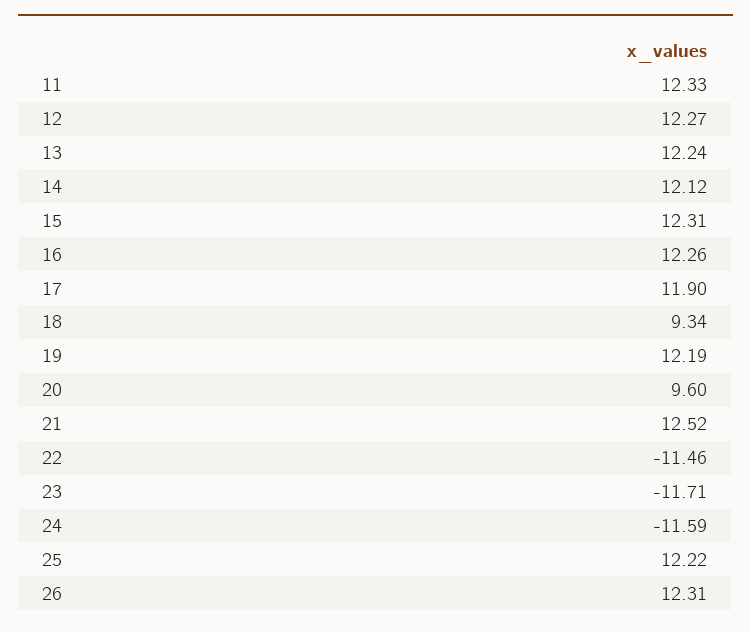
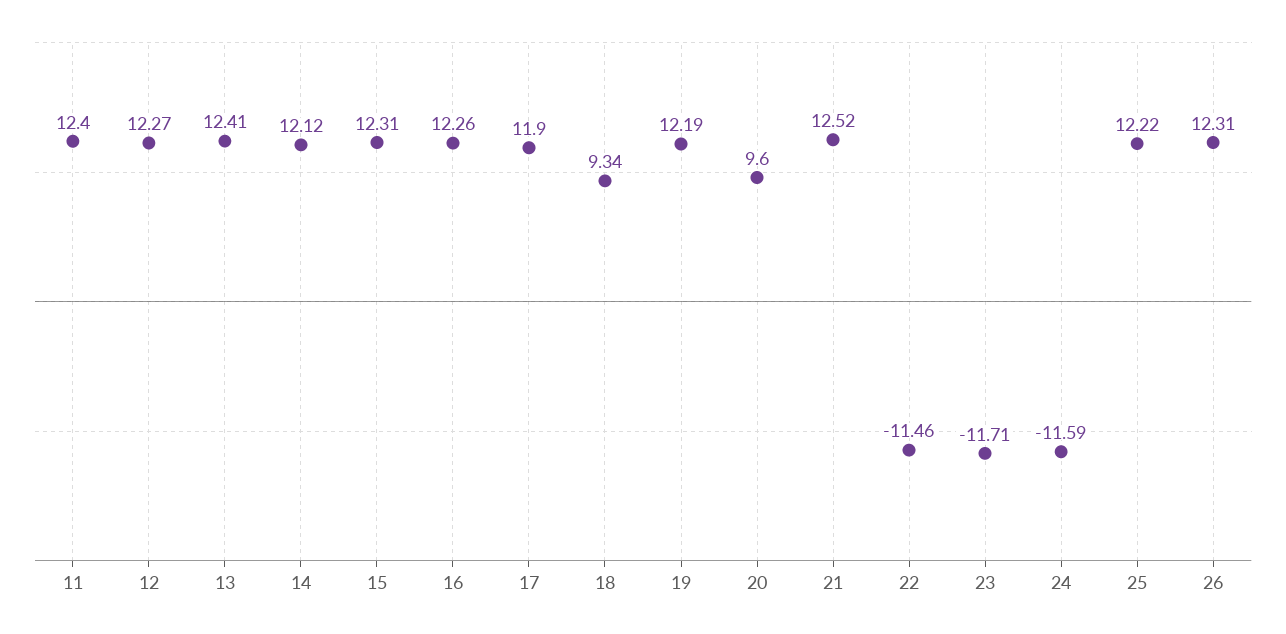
  {
-   "11": 12.33,
+   "11": 12.4,
    "12": 12.27,
-   "13": 12.24,
+   "13": 12.41,
    "14": 12.12,
    "15": 12.31,
    "16": 12.26,
    "17": 11.9,
    "18": 9.34,
    "19": 12.19,
    "20": 9.6,
    "21": 12.52,
    "22": -11.46,
    "23": -11.71,
    "24": -11.59,
    "25": 12.22,
    "26": 12.31
  }

